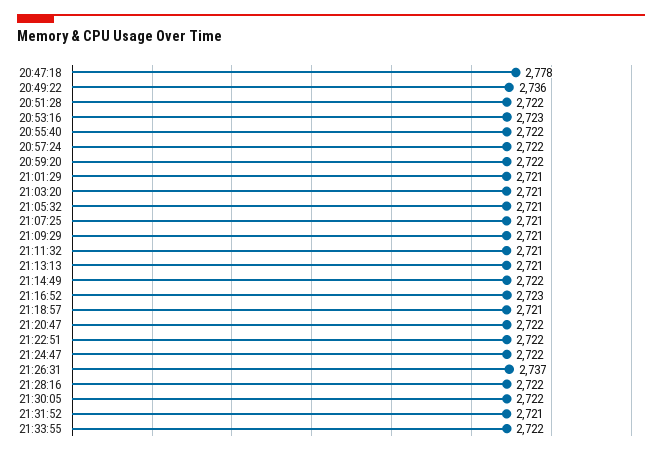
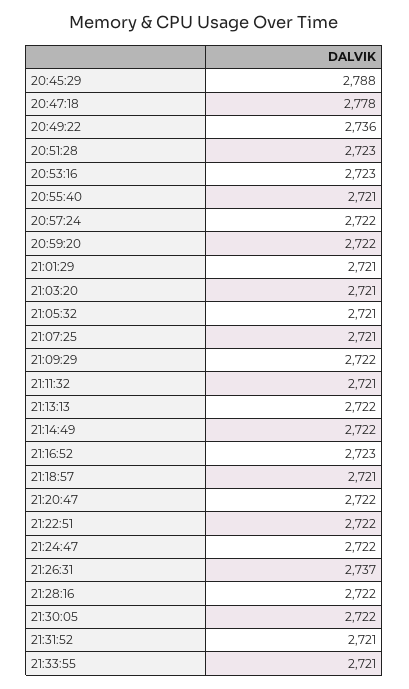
  {
    "20:47:18": 2778,
    "20:49:22": 2736,
-   "20:51:28": 2722,
+   "20:51:28": 2723,
    "20:53:16": 2723,
-   "20:55:40": 2722,
+   "20:55:40": 2721,
    "20:57:24": 2722,
    "20:59:20": 2722,
    "21:01:29": 2721,
    "21:03:20": 2721,
    "21:05:32": 2721,
    "21:07:25": 2721,
-   "21:09:29": 2721,
+   "21:09:29": 2722,
    "21:11:32": 2721,
-   "21:13:13": 2721,
+   "21:13:13": 2722,
    "21:14:49": 2722,
    "21:16:52": 2723,
    "21:18:57": 2721,
    "21:20:47": 2722,
    "21:22:51": 2722,
    "21:24:47": 2722,
    "21:26:31": 2737,
    "21:28:16": 2722,
    "21:30:05": 2722,
    "21:31:52": 2721,
-   "21:33:55": 2722
+   "21:33:55": 2721,
+   "20:45:29": 2788
  }

